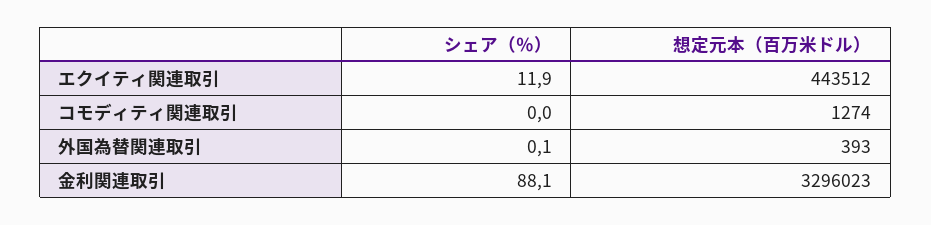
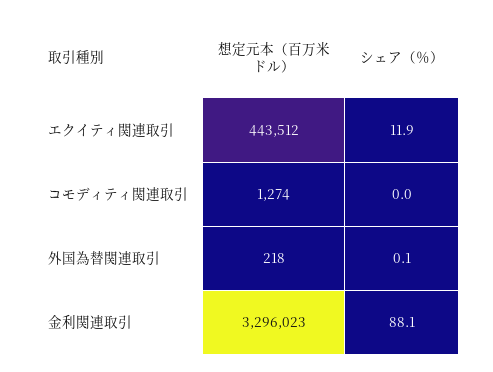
  {
    "シェア（％）": {
      "エクイティ関連取引": 11.9,
      "コモディティ関連取引": 0,
      "外国為替関連取引": 0.1,
      "金利関連取引": 88.1
    },
    "想定元本（百万米ドル）": {
      "エクイティ関連取引": 443512,
      "コモディティ関連取引": 1274,
-     "外国為替関連取引": 393,
+     "外国為替関連取引": 218,
      "金利関連取引": 3296023
    }
  }

